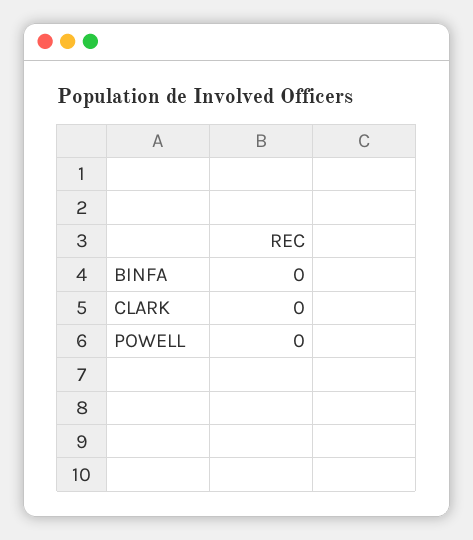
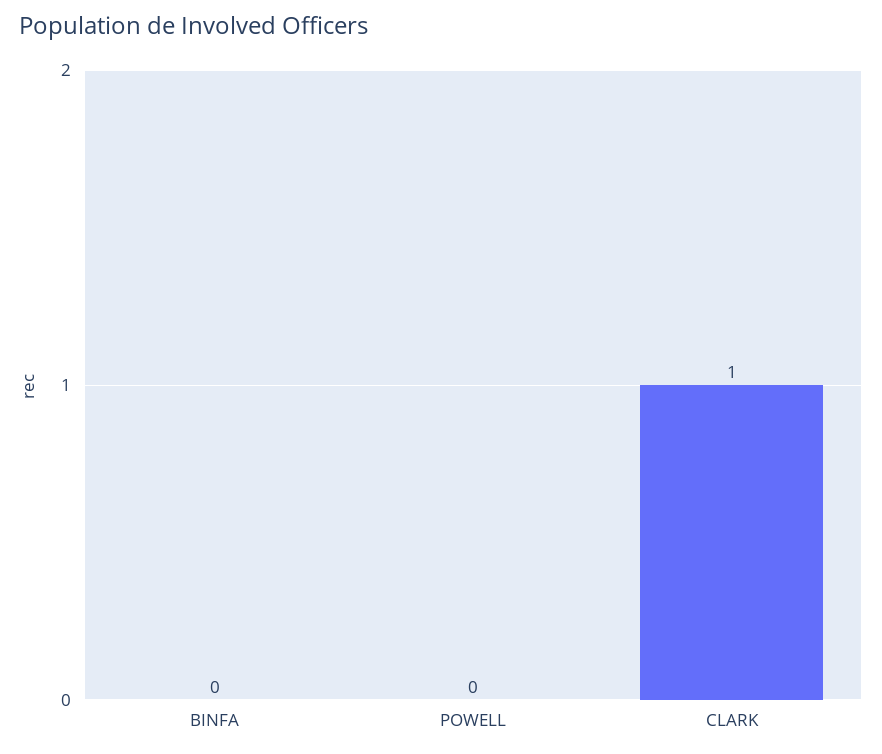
  {
    "BINFA": 0,
-   "CLARK": 0,
+   "CLARK": 1,
    "POWELL": 0
  }

